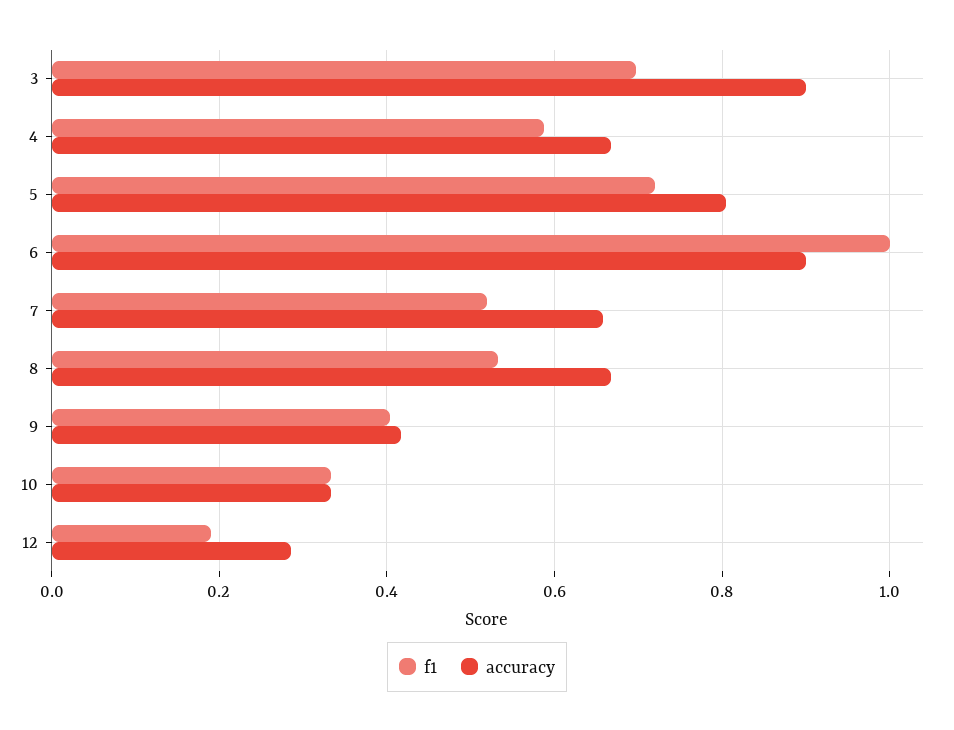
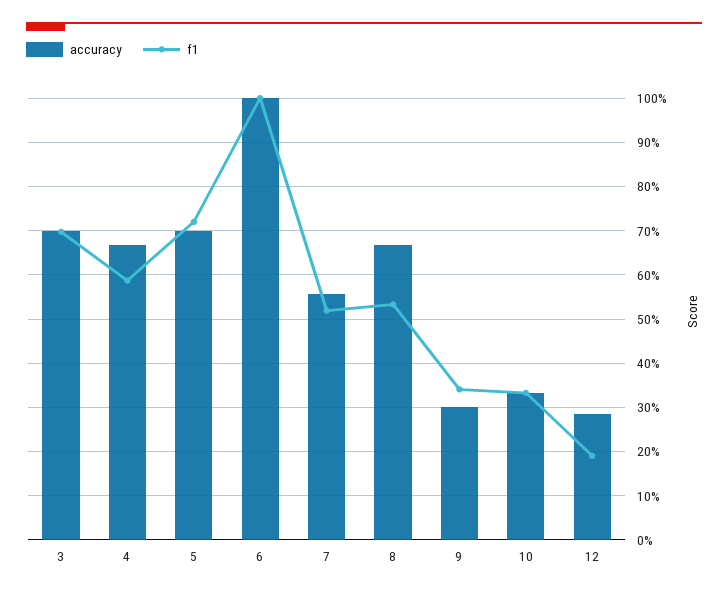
  {
    "f1": {
      "3": 0.7,
      "4": 0.58,
      "5": 0.72,
      "6": 1,
      "7": 0.52,
      "8": 0.54,
-     "9": 0.4,
+     "9": 0.34,
      "10": 0.34,
      "12": 0.2
    },
    "accuracy": {
-     "3": 0.9,
+     "3": 0.7,
      "4": 0.66,
-     "5": 0.8,
+     "5": 0.7,
-     "6": 0.9,
+     "6": 1,
-     "7": 0.66,
+     "7": 0.56,
      "8": 0.66,
-     "9": 0.42,
+     "9": 0.3,
      "10": 0.34,
      "12": 0.28
    }
  }

